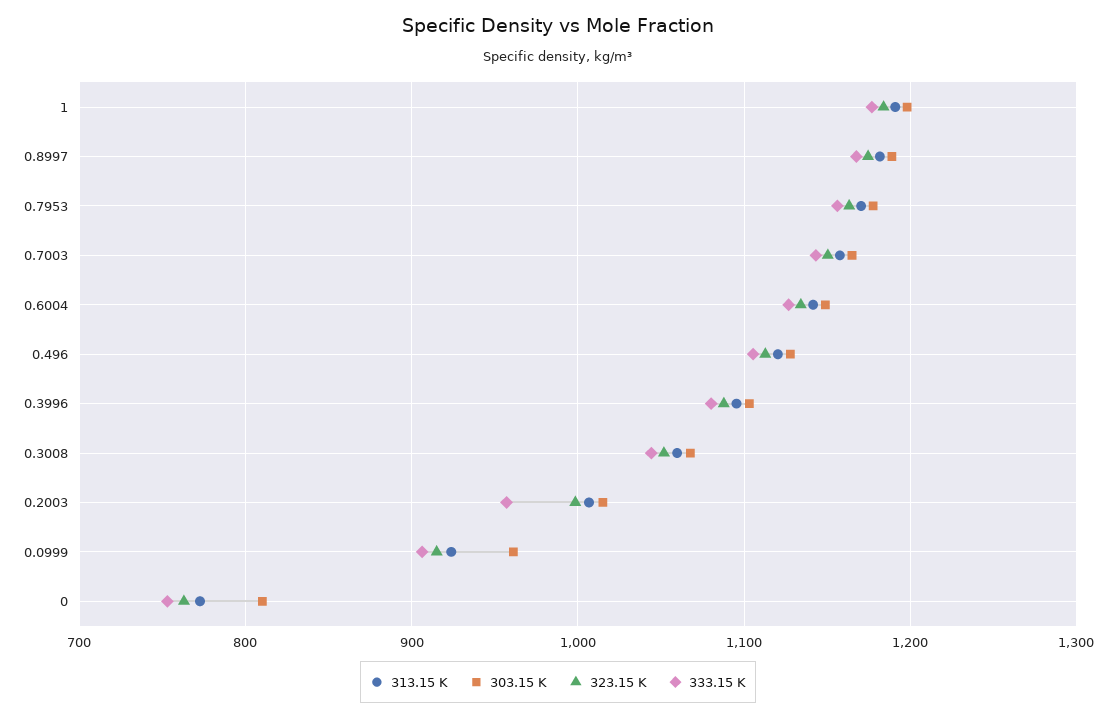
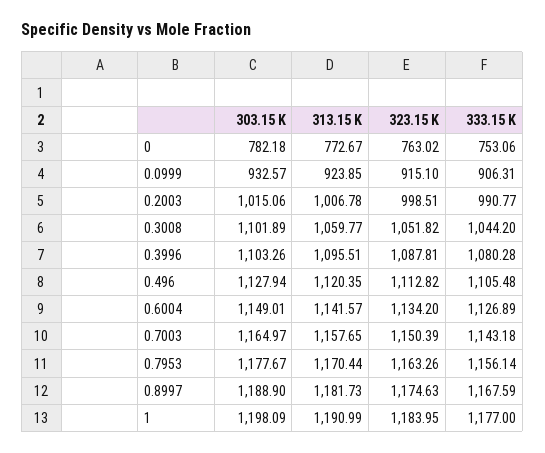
  {
    "313.15 K": {
      "1": 1190.99,
      "0.8997": 1181.73,
      "0.7953": 1170.44,
      "0.7003": 1157.65,
      "0.6004": 1141.57,
      "0.496": 1120.35,
      "0.3996": 1095.51,
      "0.3008": 1059.77,
      "0.2003": 1006.78,
      "0.0999": 923.85,
      "0": 772.67
    },
    "303.15 K": {
      "1": 1198.09,
      "0.8997": 1188.9,
      "0.7953": 1177.67,
      "0.7003": 1164.97,
      "0.6004": 1149.01,
      "0.496": 1127.94,
      "0.3996": 1103.26,
-     "0.3008": 1070,
+     "0.3008": 1101.89,
      "0.2003": 1015.06,
-     "0.0999": 960,
+     "0.0999": 932.57,
-     "0": 810
+     "0": 782.18
    },
    "323.15 K": {
      "1": 1183.95,
      "0.8997": 1174.63,
      "0.7953": 1163.26,
      "0.7003": 1150.39,
      "0.6004": 1134.2,
      "0.496": 1112.82,
      "0.3996": 1087.81,
      "0.3008": 1051.82,
      "0.2003": 998.51,
      "0.0999": 915.1,
      "0": 763.02
    },
    "333.15 K": {
      "1": 1177,
      "0.8997": 1167.59,
      "0.7953": 1156.14,
      "0.7003": 1143.18,
      "0.6004": 1126.89,
      "0.496": 1105.48,
      "0.3996": 1080.28,
      "0.3008": 1044.2,
-     "0.2003": 960,
+     "0.2003": 990.77,
      "0.0999": 906.31,
      "0": 753.06
    }
  }

